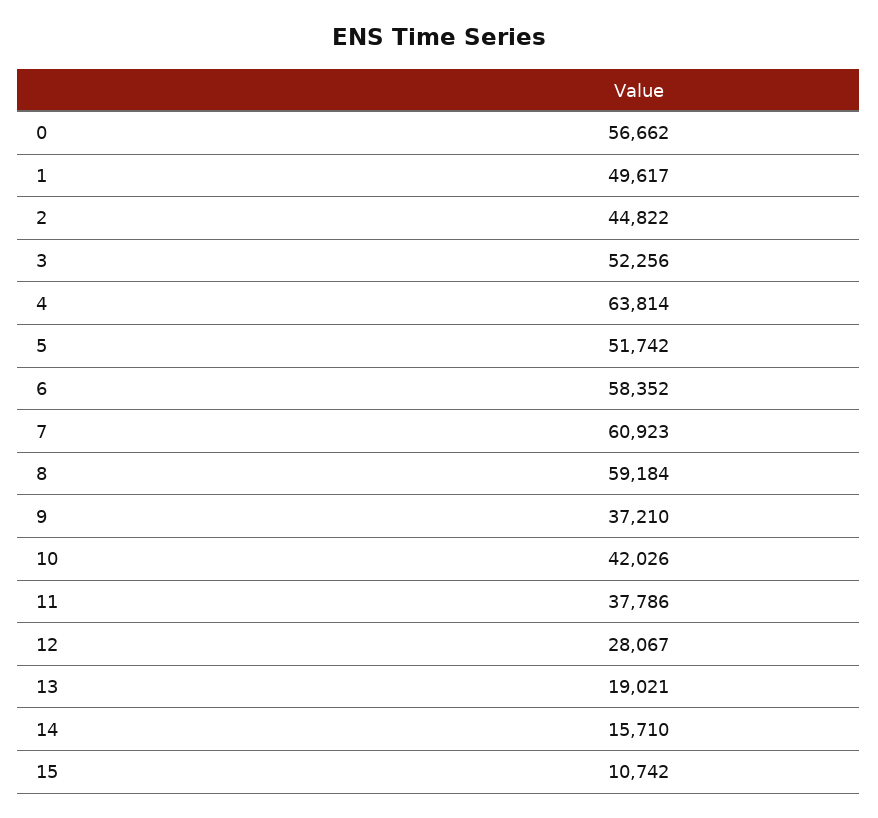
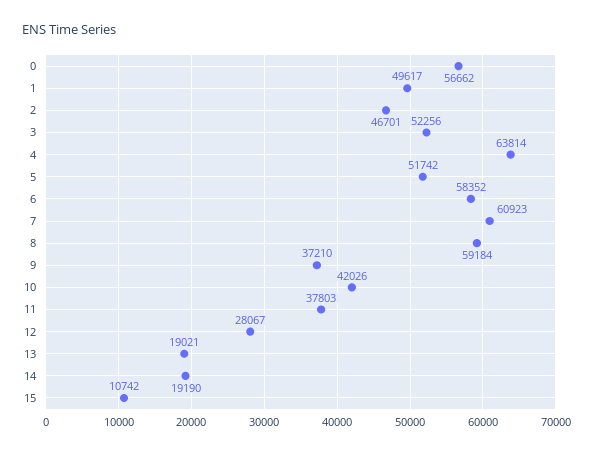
  {
    "0": 56662,
    "1": 49617,
-   "2": 44822,
+   "2": 46701,
    "3": 52256,
    "4": 63814,
    "5": 51742,
    "6": 58352,
    "7": 60923,
    "8": 59184,
    "9": 37210,
    "10": 42026,
-   "11": 37786,
+   "11": 37803,
    "12": 28067,
    "13": 19021,
-   "14": 15710,
+   "14": 19190,
    "15": 10742
  }

